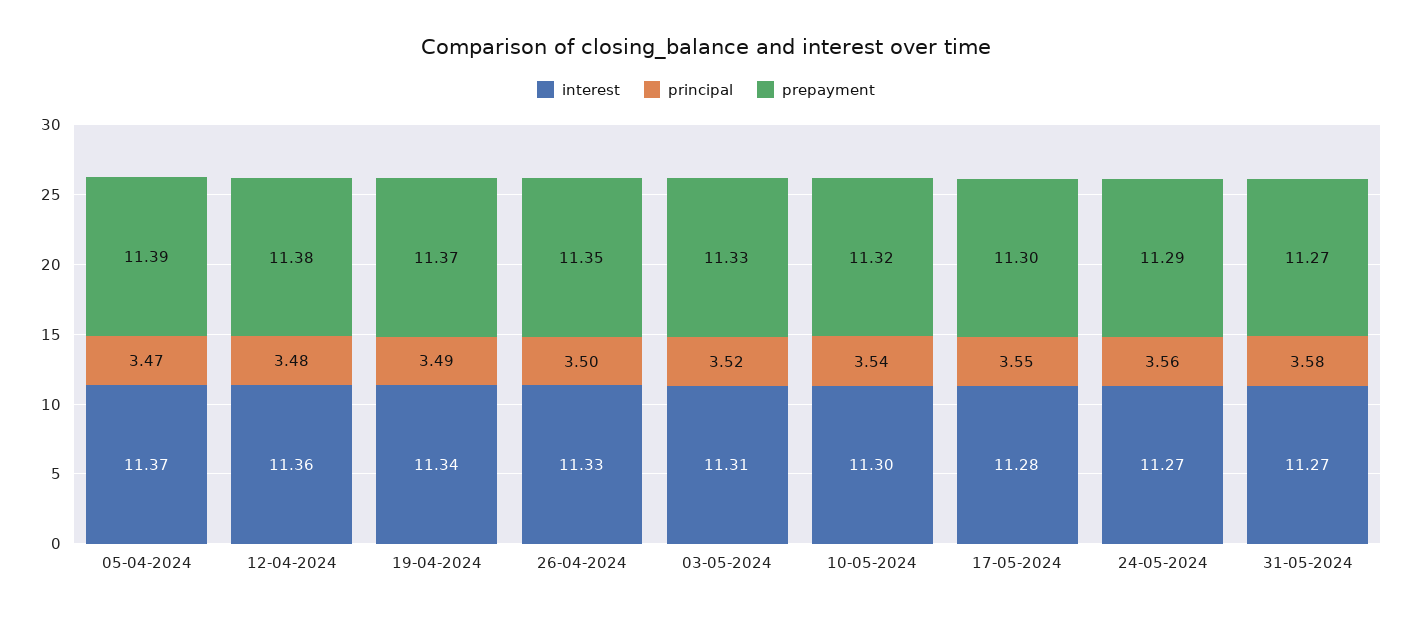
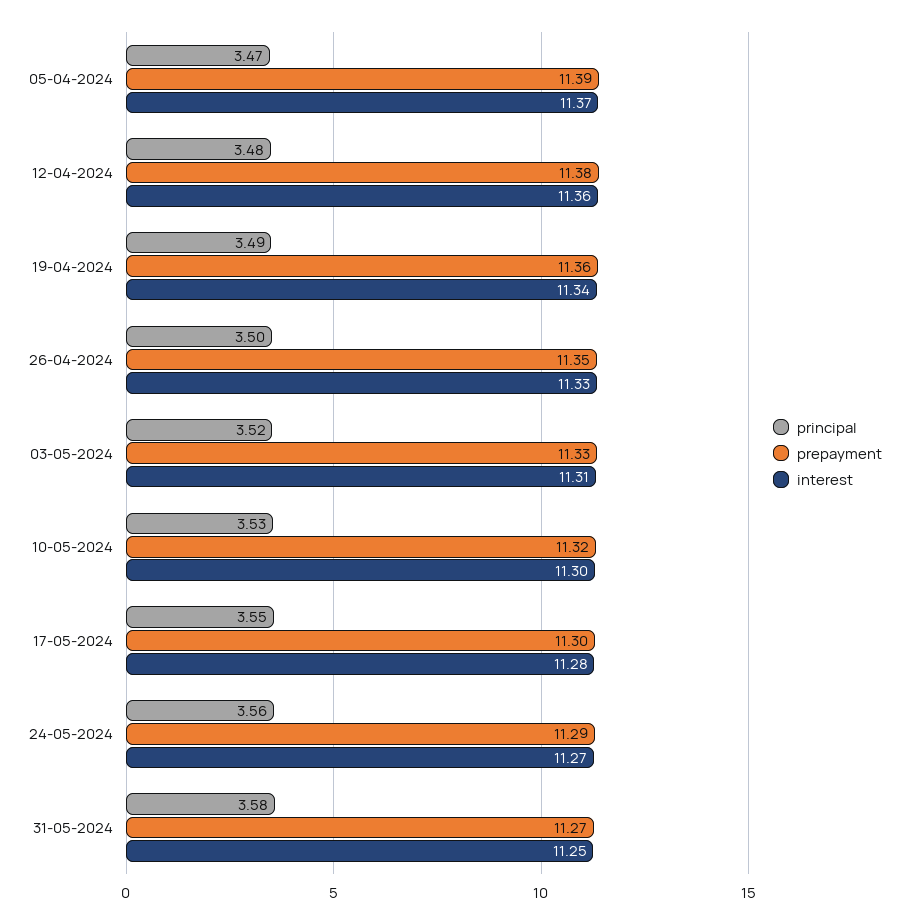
  {
    "interest": {
      "05-04-2024": 11.37,
      "12-04-2024": 11.36,
      "19-04-2024": 11.34,
      "26-04-2024": 11.33,
      "03-05-2024": 11.31,
      "10-05-2024": 11.3,
      "17-05-2024": 11.28,
      "24-05-2024": 11.27,
-     "31-05-2024": 11.27
+     "31-05-2024": 11.25
    },
    "principal": {
      "05-04-2024": 3.47,
      "12-04-2024": 3.48,
      "19-04-2024": 3.49,
      "26-04-2024": 3.5,
      "03-05-2024": 3.52,
-     "10-05-2024": 3.54,
+     "10-05-2024": 3.53,
      "17-05-2024": 3.55,
      "24-05-2024": 3.56,
      "31-05-2024": 3.58
    },
    "prepayment": {
      "05-04-2024": 11.39,
      "12-04-2024": 11.38,
-     "19-04-2024": 11.37,
+     "19-04-2024": 11.36,
      "26-04-2024": 11.35,
      "03-05-2024": 11.33,
      "10-05-2024": 11.32,
      "17-05-2024": 11.3,
      "24-05-2024": 11.29,
      "31-05-2024": 11.27
    }
  }

